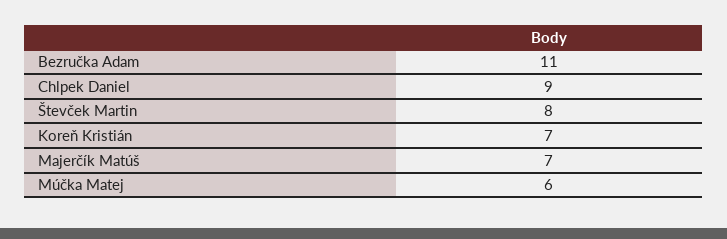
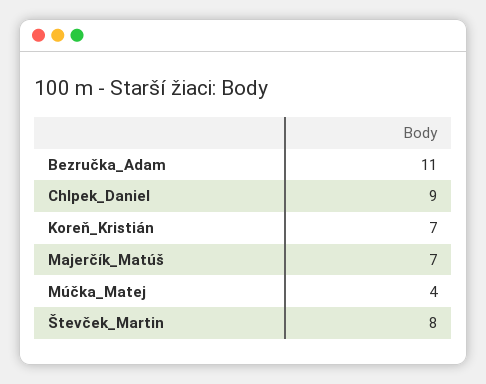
  {
    "Bezručka Adam": 11,
    "Chlpek Daniel": 9,
    "Števček Martin": 8,
    "Koreň Kristián": 7,
    "Majerčík Matúš": 7,
-   "Múčka Matej": 6
+   "Múčka Matej": 4
  }

